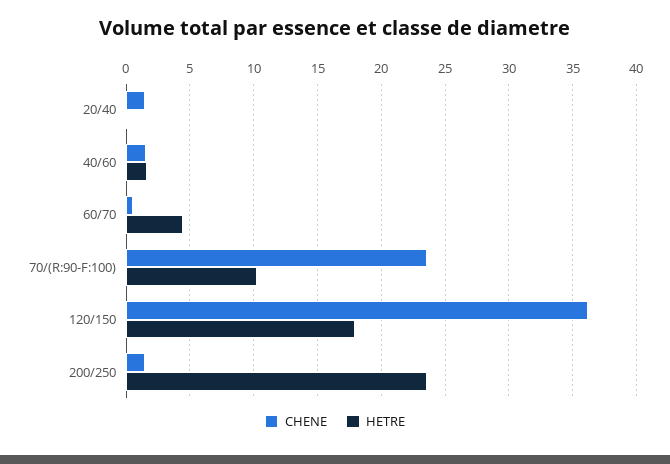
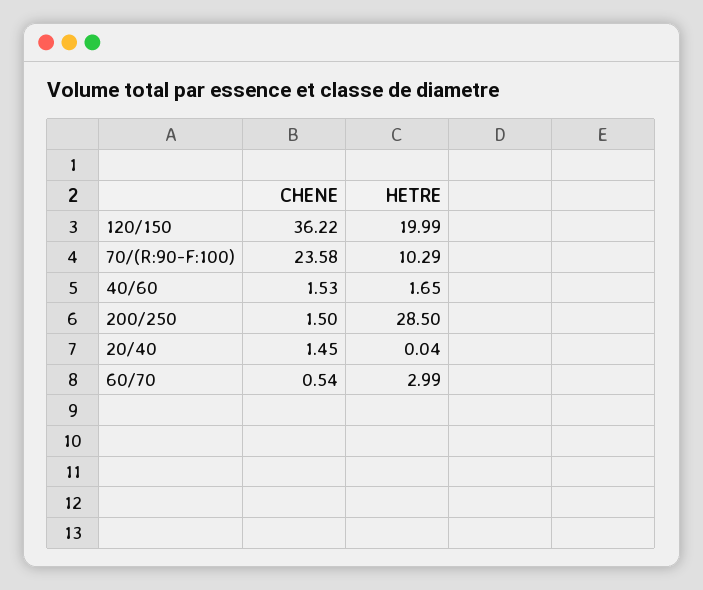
  {
    "CHENE": {
      "20/40": 1.45,
      "40/60": 1.53,
      "60/70": 0.54,
      "70/(R:90-F:100)": 23.58,
      "120/150": 36.22,
      "200/250": 1.5
    },
    "HETRE": {
      "20/40": 0.04,
      "40/60": 1.65,
-     "60/70": 4.5,
+     "60/70": 2.99,
      "70/(R:90-F:100)": 10.29,
-     "120/150": 18,
+     "120/150": 19.99,
-     "200/250": 23.5
+     "200/250": 28.5
    }
  }

